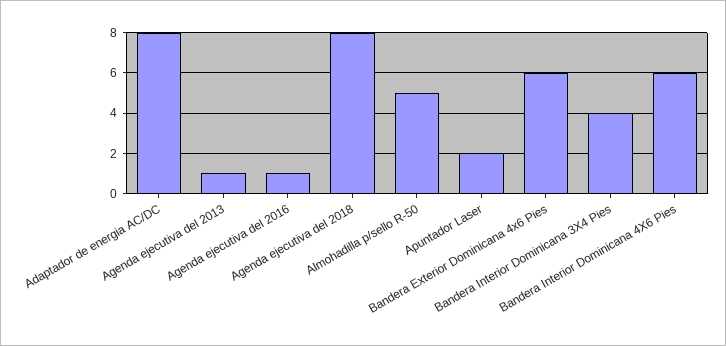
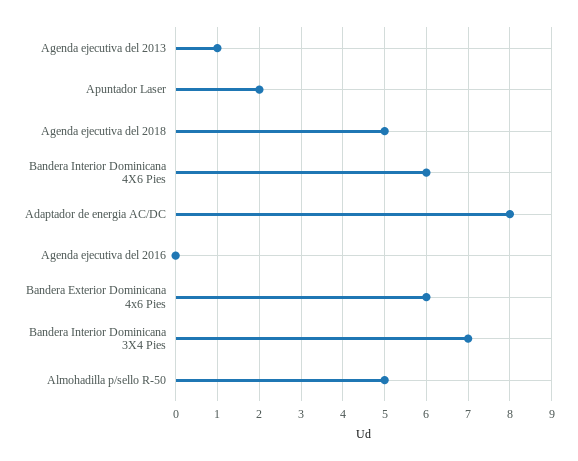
  {
    "Adaptador de energia AC/DC": 8,
    "Agenda ejecutiva del 2013": 1,
-   "Agenda ejecutiva del 2016": 1,
+   "Agenda ejecutiva del 2016": 0,
-   "Agenda ejecutiva del 2018": 8,
+   "Agenda ejecutiva del 2018": 5,
    "Almohadilla p/sello R-50": 5,
    "Apuntador Laser": 2,
    "Bandera Exterior Dominicana 4x6 Pies": 6,
-   "Bandera Interior Dominicana 3X4 Pies": 4,
+   "Bandera Interior Dominicana 3X4 Pies": 7,
    "Bandera Interior Dominicana 4X6 Pies": 6
  }

